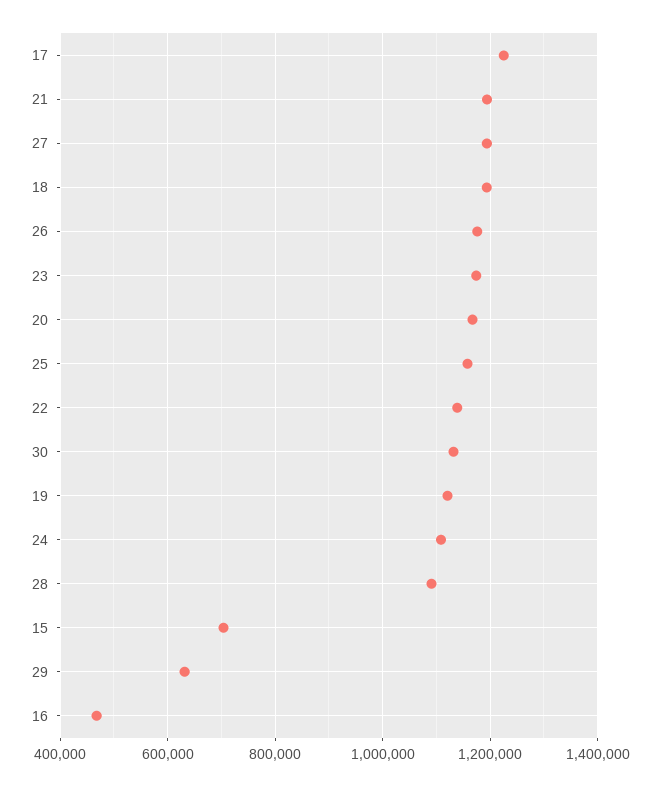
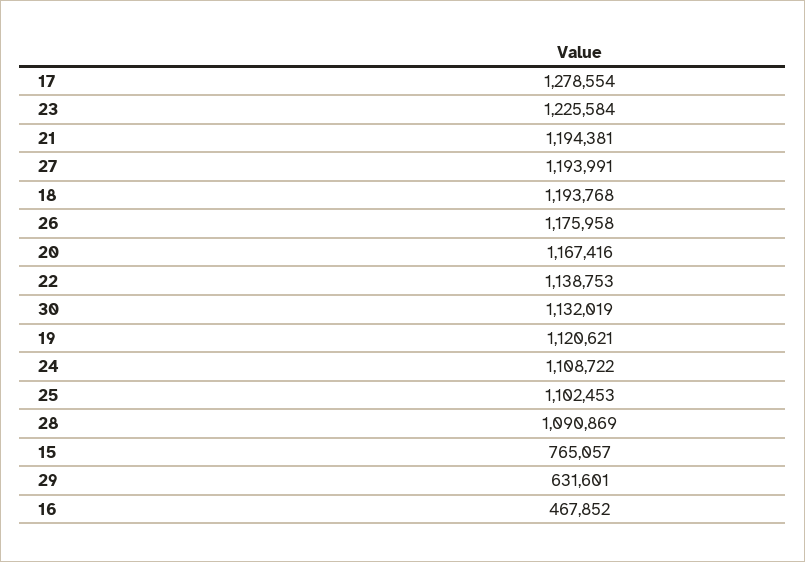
  {
-   "17": 1220000,
+   "17": 1278554,
    "21": 1194381,
    "27": 1193991,
    "18": 1193768,
    "26": 1175958,
-   "23": 1180000,
+   "23": 1225584,
    "20": 1167416,
-   "25": 1160000,
+   "25": 1102453,
    "22": 1138753,
    "30": 1132019,
    "19": 1120621,
    "24": 1108722,
    "28": 1090869,
-   "15": 700000,
+   "15": 765057,
    "29": 631601,
    "16": 467852
  }

